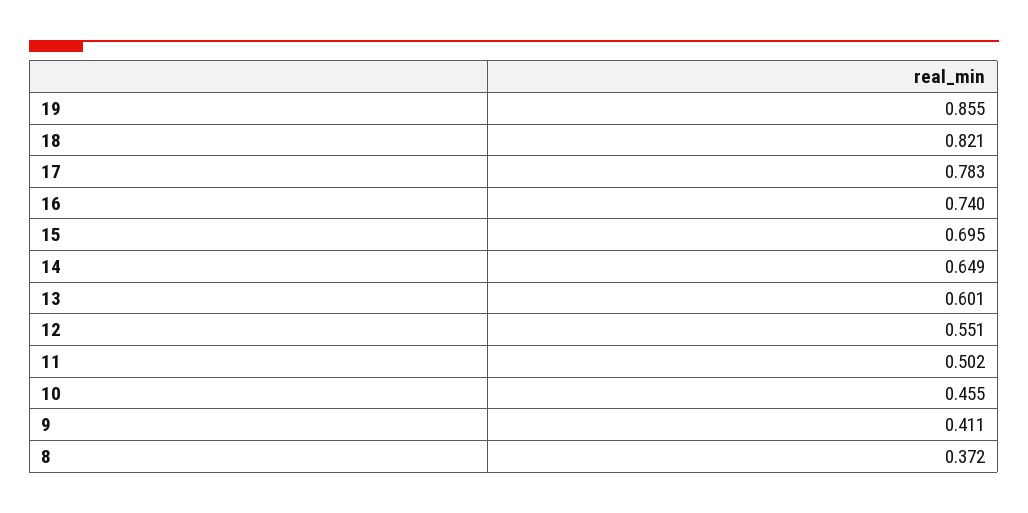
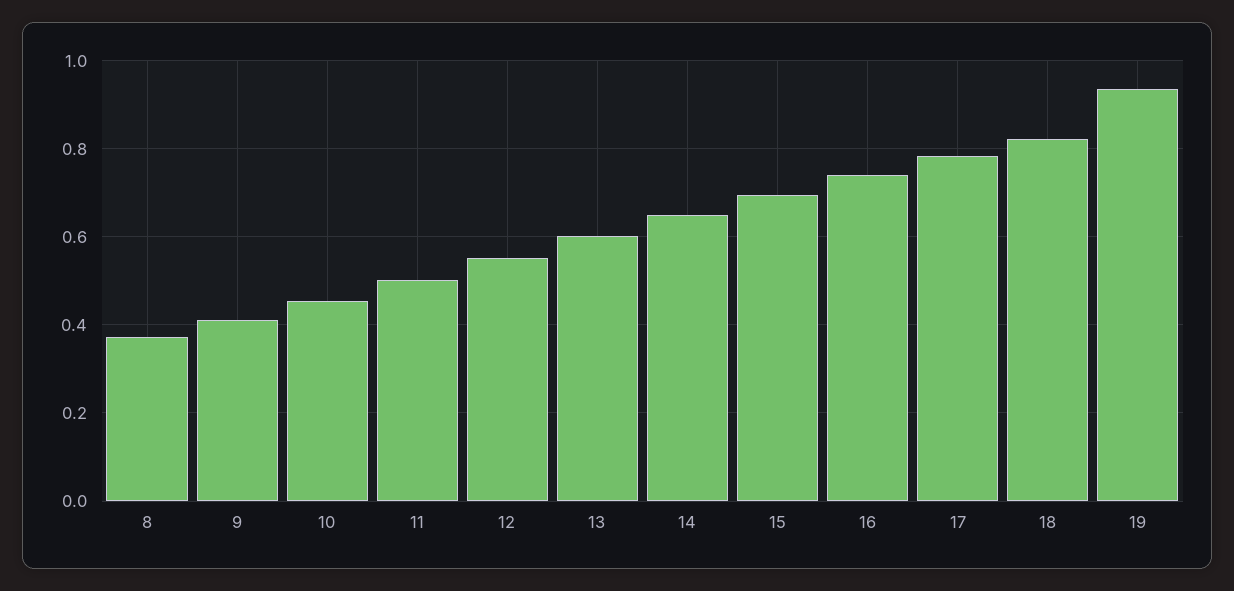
  {
-   "19": 0.855,
+   "19": 0.94,
    "18": 0.821,
    "17": 0.783,
    "16": 0.74,
    "15": 0.695,
    "14": 0.649,
    "13": 0.601,
    "12": 0.551,
    "11": 0.502,
    "10": 0.455,
    "9": 0.411,
    "8": 0.372
  }

